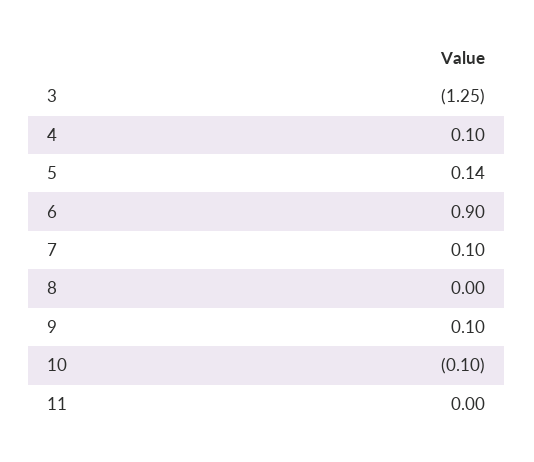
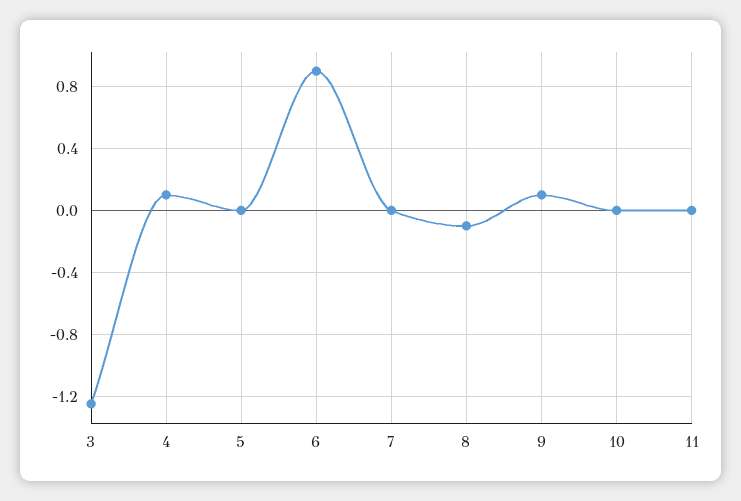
  {
    "3": -1.25,
    "4": 0.1,
-   "5": 0.14,
+   "5": 0,
    "6": 0.9,
-   "7": 0.1,
+   "7": 0,
-   "8": 0,
+   "8": -0.1,
    "9": 0.1,
-   "10": -0.1,
+   "10": 0,
    "11": 0
  }

